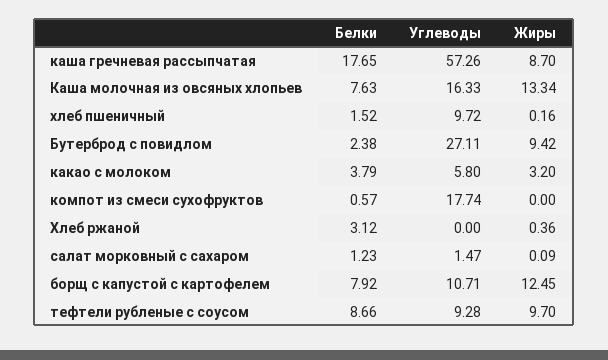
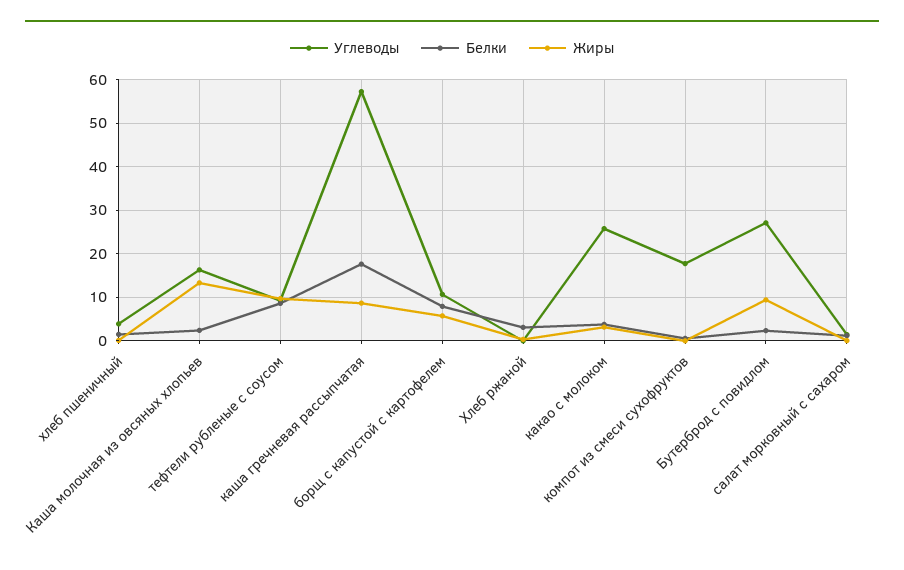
  {
    "Белки": {
      "каша гречневая рассыпчатая": 17.65,
-     "Каша молочная из овсяных хлопьев": 7.63,
+     "Каша молочная из овсяных хлопьев": 2,
      "хлеб пшеничный": 1.52,
      "Бутерброд с повидлом": 2.38,
      "какао с молоком": 3.79,
      "компот из смеси сухофруктов": 0.57,
      "Хлеб ржаной": 3.12,
      "салат морковный с сахаром": 1.23,
      "борщ с капустой с картофелем": 7.92,
      "тефтели рубленые с соусом": 8.66
    },
    "Углеводы": {
      "каша гречневая рассыпчатая": 57.26,
      "Каша молочная из овсяных хлопьев": 16.33,
-     "хлеб пшеничный": 9.72,
+     "хлеб пшеничный": 4,
      "Бутерброд с повидлом": 27.11,
-     "какао с молоком": 5.8,
+     "какао с молоком": 26,
      "компот из смеси сухофруктов": 17.74,
      "Хлеб ржаной": 0,
      "салат морковный с сахаром": 1.47,
      "борщ с капустой с картофелем": 10.71,
      "тефтели рубленые с соусом": 9.28
    },
    "Жиры": {
      "каша гречневая рассыпчатая": 8.7,
      "Каша молочная из овсяных хлопьев": 13.34,
      "хлеб пшеничный": 0.16,
      "Бутерброд с повидлом": 9.42,
      "какао с молоком": 3.2,
      "компот из смеси сухофруктов": 0,
      "Хлеб ржаной": 0.36,
      "салат морковный с сахаром": 0.09,
-     "борщ с капустой с картофелем": 12.45,
+     "борщ с капустой с картофелем": 6,
      "тефтели рубленые с соусом": 9.7
    }
  }

